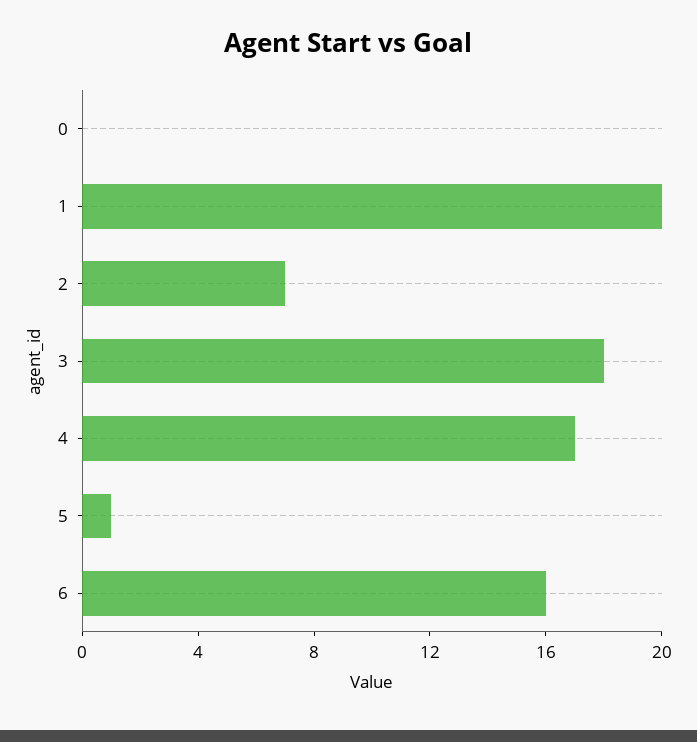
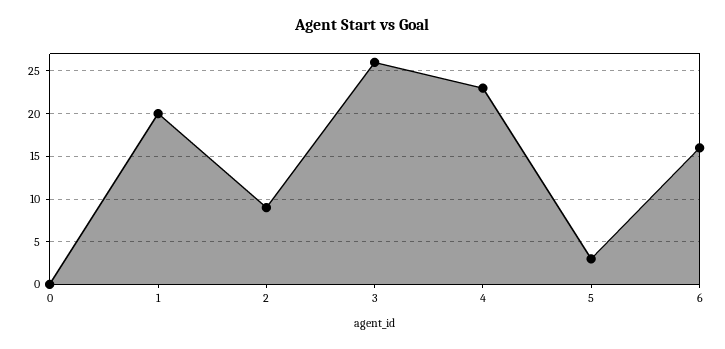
  {
    "0": 0,
    "1": 20,
-   "2": 7,
+   "2": 9,
-   "3": 18,
+   "3": 26,
-   "4": 17,
+   "4": 23,
-   "5": 1,
+   "5": 3,
    "6": 16
  }

